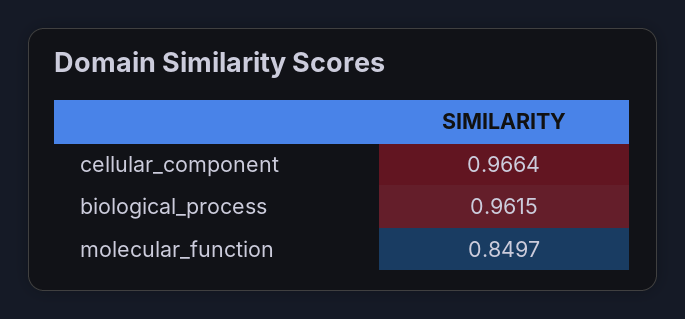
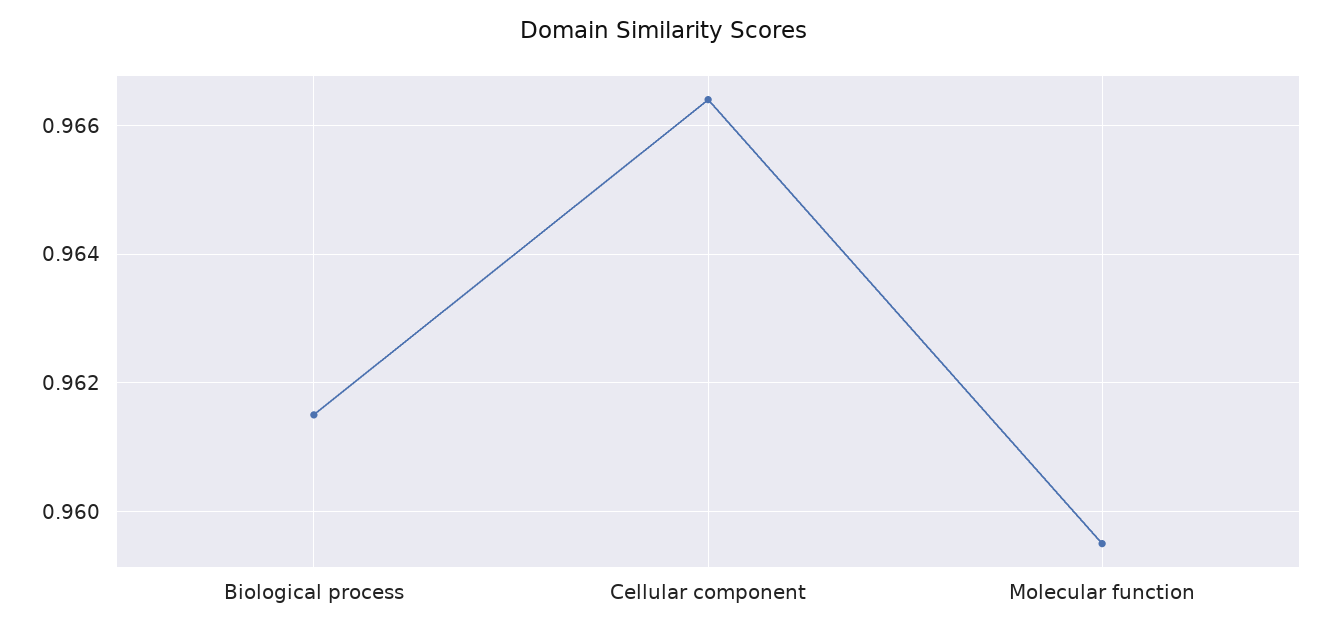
  {
    "cellular_component": 0.9664,
    "biological_process": 0.9615,
-   "molecular_function": 0.8497
+   "molecular_function": 0.9595
  }

